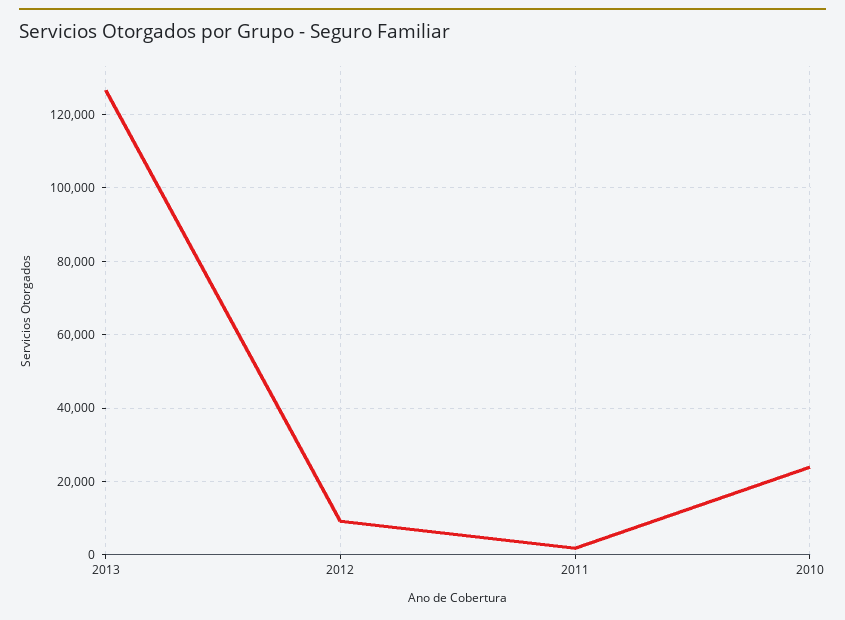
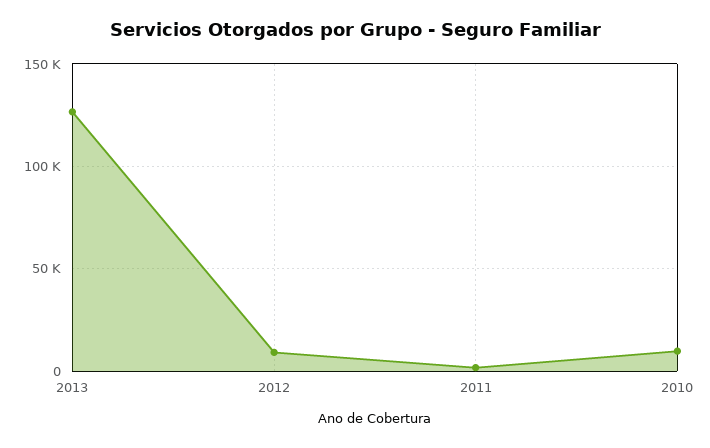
  {
    "2013": 126000,
    "2012": 10000,
    "2011": 2000,
-   "2010": 24000
+   "2010": 10000
  }

